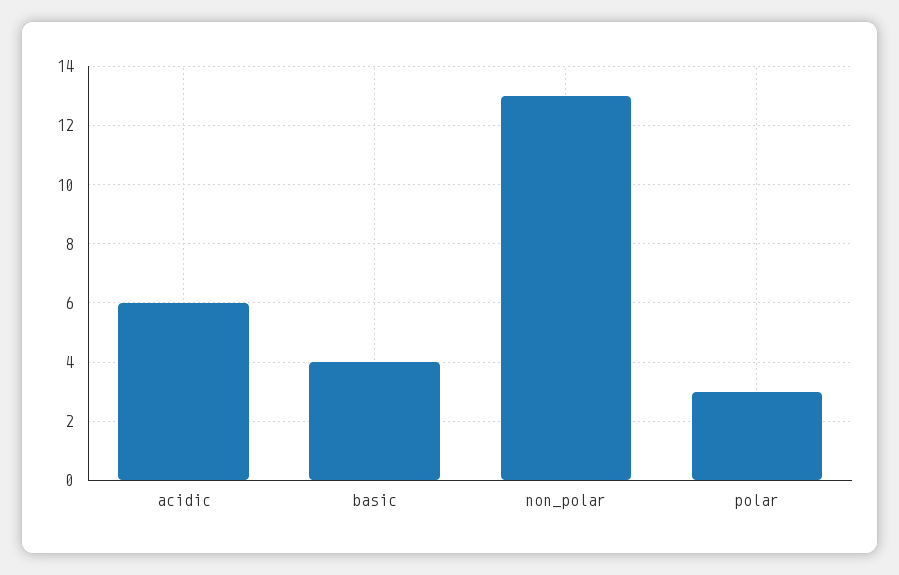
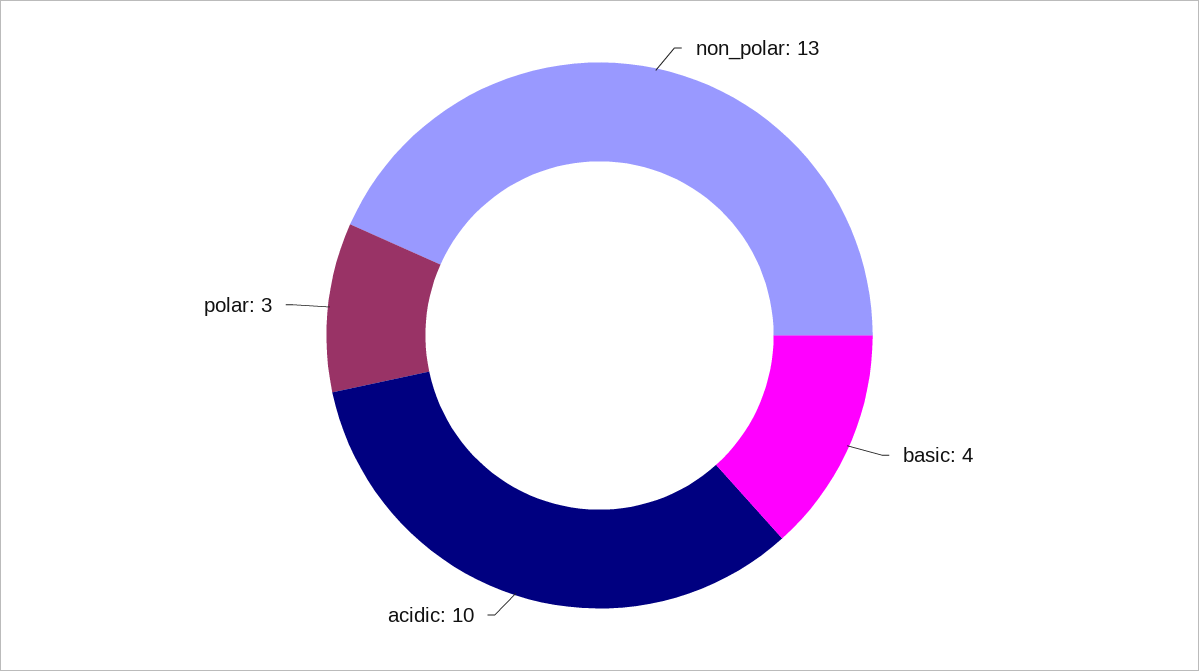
  {
-   "acidic": 6,
+   "acidic": 10,
    "basic": 4,
    "non_polar": 13,
    "polar": 3
  }

